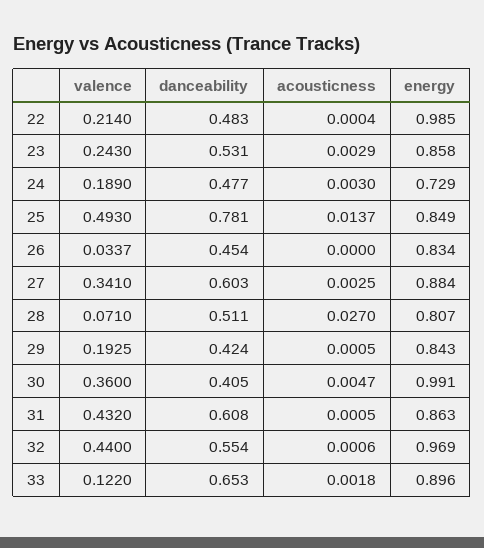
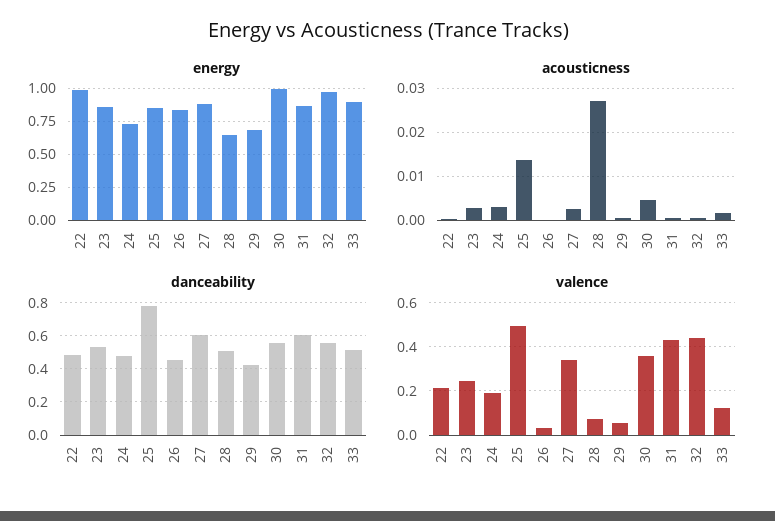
  {
    "valence": {
      "22": 0.214,
      "23": 0.243,
      "24": 0.189,
      "25": 0.493,
      "26": 0.0337,
      "27": 0.341,
      "28": 0.071,
-     "29": 0.1925,
+     "29": 0.05,
      "30": 0.36,
      "31": 0.432,
      "32": 0.44,
      "33": 0.122
    },
    "danceability": {
      "22": 0.483,
      "23": 0.531,
      "24": 0.477,
      "25": 0.781,
      "26": 0.454,
      "27": 0.603,
      "28": 0.511,
      "29": 0.424,
-     "30": 0.405,
+     "30": 0.55,
      "31": 0.608,
      "32": 0.554,
-     "33": 0.653
+     "33": 0.5
    },
    "acousticness": {
      "22": 0.0004,
      "23": 0.0029,
      "24": 0.003,
      "25": 0.0137,
      "26": 0,
      "27": 0.0025,
      "28": 0.027,
      "29": 0.0005,
      "30": 0.0047,
      "31": 0.0005,
      "32": 0.0006,
      "33": 0.0018
    },
    "energy": {
      "22": 0.985,
      "23": 0.858,
      "24": 0.729,
      "25": 0.849,
      "26": 0.834,
      "27": 0.884,
-     "28": 0.807,
+     "28": 0.65,
-     "29": 0.843,
+     "29": 0.7,
      "30": 0.991,
      "31": 0.863,
      "32": 0.969,
      "33": 0.896
    }
  }

